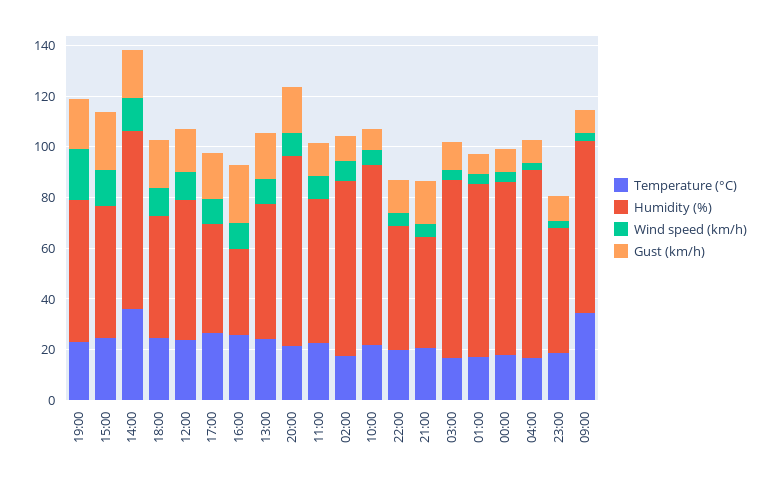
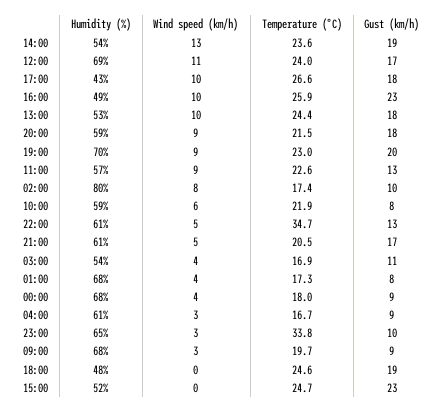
  {
    "Temperature (°C)": {
      "19:00": 23,
      "15:00": 24.7,
-     "14:00": 35,
+     "14:00": 23.6,
      "18:00": 24.6,
      "12:00": 24,
      "17:00": 26.6,
      "16:00": 25.9,
      "13:00": 24.4,
      "20:00": 21.5,
      "11:00": 22.6,
      "02:00": 17.4,
      "10:00": 21.9,
-     "22:00": 20,
+     "22:00": 34.7,
      "21:00": 20.5,
      "03:00": 16.9,
      "01:00": 17.3,
      "00:00": 18,
      "04:00": 16.7,
-     "23:00": 20,
+     "23:00": 33.8,
-     "09:00": 35
+     "09:00": 19.7
    },
    "Humidity (%)": {
-     "19:00": 55,
+     "19:00": 70,
      "15:00": 52,
-     "14:00": 70,
+     "14:00": 54,
      "18:00": 48,
-     "12:00": 55,
+     "12:00": 69,
      "17:00": 43,
-     "16:00": 35,
+     "16:00": 49,
      "13:00": 53,
-     "20:00": 75,
+     "20:00": 59,
      "11:00": 57,
-     "02:00": 70,
+     "02:00": 80,
-     "10:00": 70,
+     "10:00": 59,
-     "22:00": 50,
+     "22:00": 61,
-     "21:00": 45,
+     "21:00": 61,
-     "03:00": 70,
+     "03:00": 54,
      "01:00": 68,
      "00:00": 68,
-     "04:00": 75,
+     "04:00": 61,
-     "23:00": 50,
+     "23:00": 65,
      "09:00": 68
    },
    "Wind speed (km/h)": {
-     "19:00": 20,
+     "19:00": 9,
-     "15:00": 15,
+     "15:00": 0,
      "14:00": 13,
-     "18:00": 10,
+     "18:00": 0,
      "12:00": 11,
      "17:00": 10,
      "16:00": 10,
      "13:00": 10,
      "20:00": 9,
      "11:00": 9,
      "02:00": 8,
      "10:00": 6,
      "22:00": 5,
      "21:00": 5,
      "03:00": 4,
      "01:00": 4,
      "00:00": 4,
      "04:00": 3,
      "23:00": 3,
      "09:00": 3
    },
    "Gust (km/h)": {
      "19:00": 20,
      "15:00": 23,
      "14:00": 19,
      "18:00": 19,
      "12:00": 17,
      "17:00": 18,
      "16:00": 23,
      "13:00": 18,
      "20:00": 18,
      "11:00": 13,
      "02:00": 10,
      "10:00": 8,
      "22:00": 13,
      "21:00": 17,
      "03:00": 11,
      "01:00": 8,
      "00:00": 9,
      "04:00": 9,
      "23:00": 10,
      "09:00": 9
    }
  }

